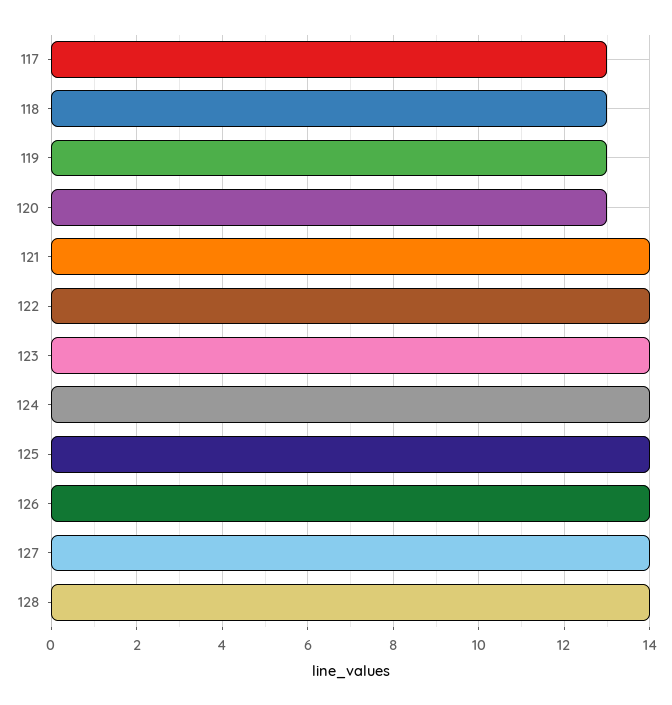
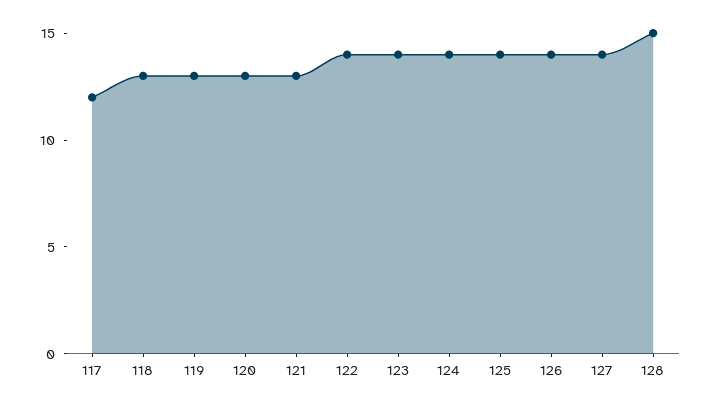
  {
-   "117": 13,
+   "117": 12,
    "118": 13,
    "119": 13,
    "120": 13,
-   "121": 14,
+   "121": 13,
    "122": 14,
    "123": 14,
    "124": 14,
    "125": 14,
    "126": 14,
    "127": 14,
-   "128": 14
+   "128": 15
  }

